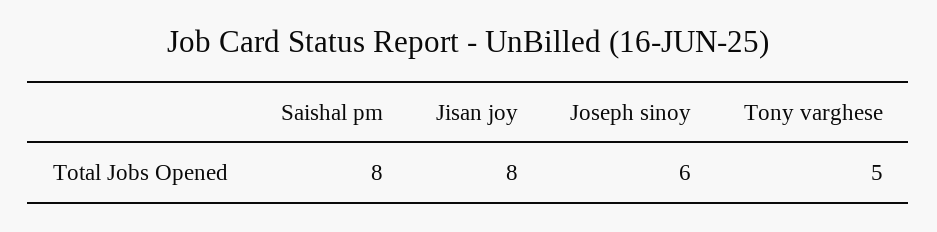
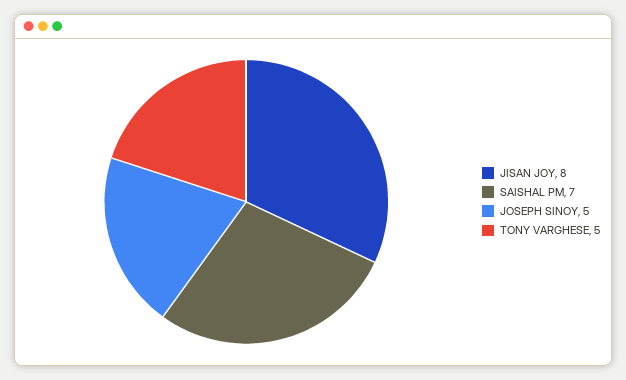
  {
-   "Saishal pm": 8,
+   "Saishal pm": 7,
    "Jisan joy": 8,
-   "Joseph sinoy": 6,
+   "Joseph sinoy": 5,
    "Tony varghese": 5
  }

